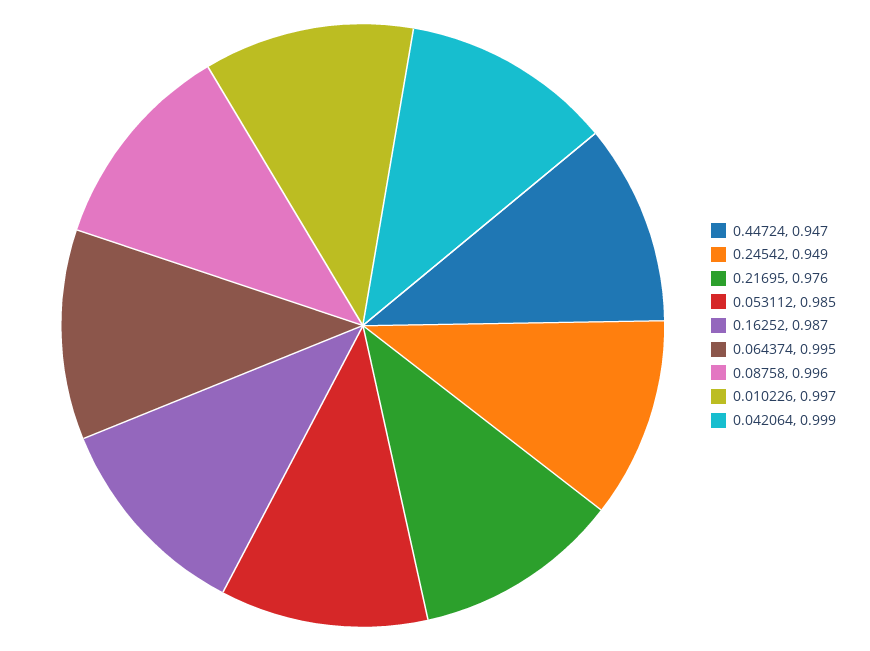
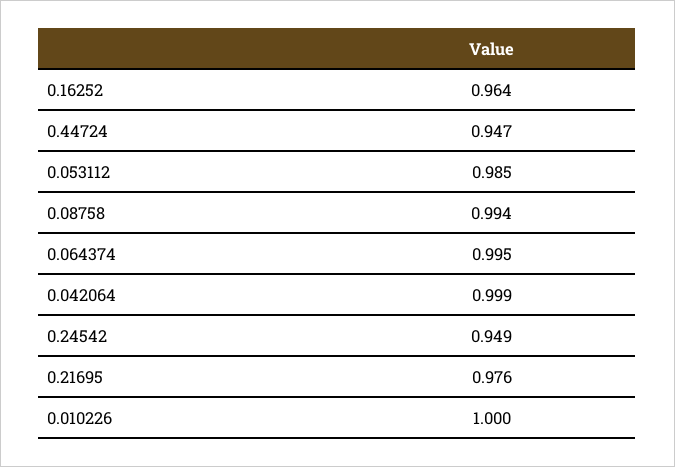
  {
    "0.44724": 0.947,
    "0.24542": 0.949,
    "0.21695": 0.976,
    "0.053112": 0.985,
-   "0.16252": 0.987,
+   "0.16252": 0.964,
    "0.064374": 0.995,
-   "0.08758": 0.996,
+   "0.08758": 0.994,
-   "0.010226": 0.997,
+   "0.010226": 1,
    "0.042064": 0.999
  }

